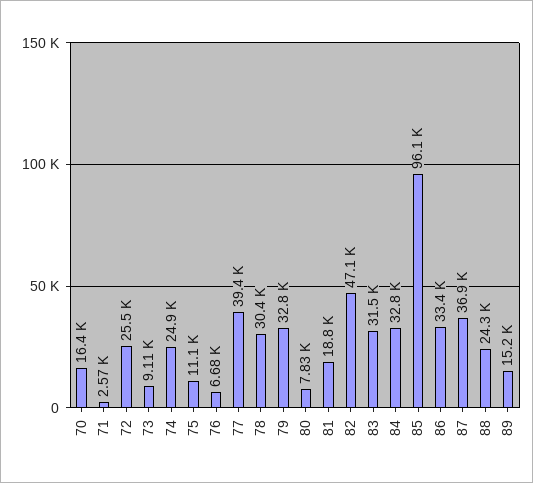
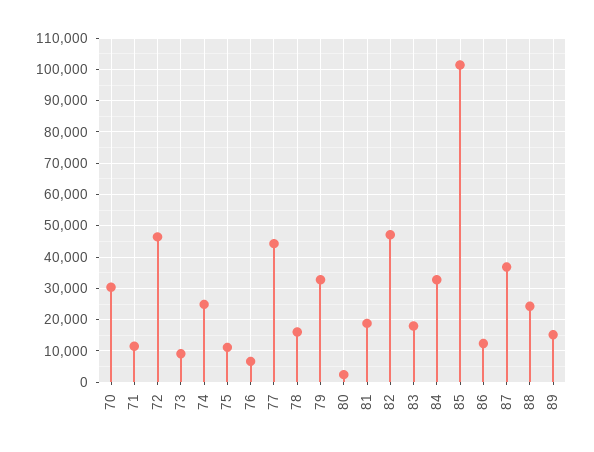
  {
-   "70": 16400,
+   "70": 30000,
-   "71": 2570,
+   "71": 12000,
-   "72": 25500,
+   "72": 46000,
    "73": 9110,
    "74": 24900,
    "75": 11100,
    "76": 6680,
-   "77": 39400,
+   "77": 44000,
-   "78": 30400,
+   "78": 16000,
    "79": 32800,
-   "80": 7830,
+   "80": 2000,
    "81": 18800,
    "82": 47100,
-   "83": 31500,
+   "83": 18000,
    "84": 32800,
-   "85": 96100,
+   "85": 102000,
-   "86": 33400,
+   "86": 12000,
    "87": 36900,
    "88": 24300,
    "89": 15200
  }

